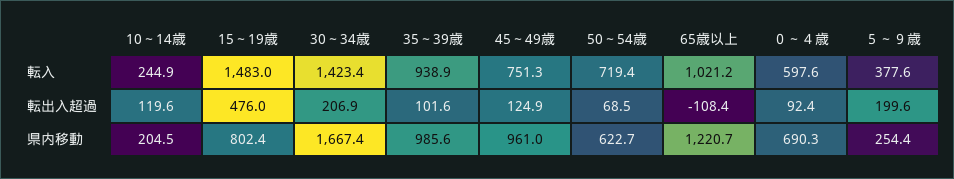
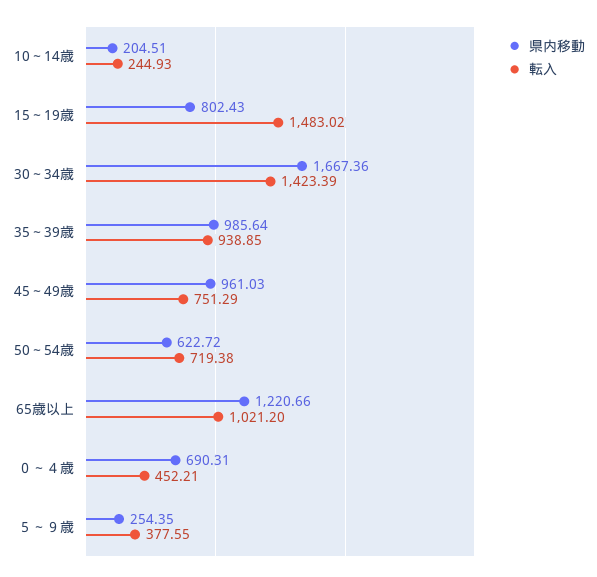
  {
    "転入": {
      "10～14歳": 244.93,
      "15～19歳": 1483.02,
      "30～34歳": 1423.39,
      "35～39歳": 938.85,
      "45～49歳": 751.29,
      "50～54歳": 719.38,
      "65歳以上": 1021.2,
-     "０～４歳": 597.6,
+     "０～４歳": 452.21,
      "５～９歳": 377.55
    },
-   "転出入超過": {
-     "10～14歳": 119.6,
-     "15～19歳": 476,
-     "30～34歳": 206.9,
-     "35～39歳": 101.6,
-     "45～49歳": 124.9,
-     "50～54歳": 68.5,
-     "65歳以上": -108.4,
-     "０～４歳": 92.4,
-     "５～９歳": 199.6
-   },
    "県内移動": {
      "10～14歳": 204.51,
      "15～19歳": 802.43,
      "30～34歳": 1667.36,
      "35～39歳": 985.64,
      "45～49歳": 961.03,
      "50～54歳": 622.72,
      "65歳以上": 1220.66,
      "０～４歳": 690.31,
      "５～９歳": 254.35
    }
  }

